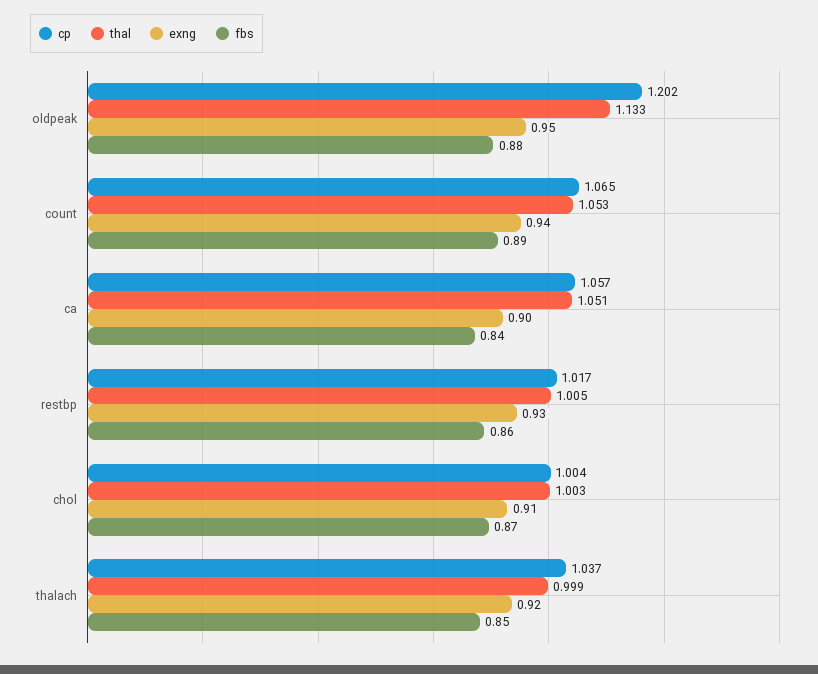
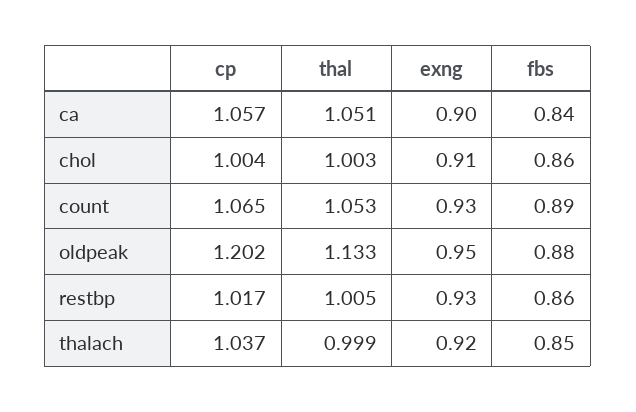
  {
    "cp": {
      "oldpeak": 1.202,
      "count": 1.065,
      "ca": 1.057,
      "restbp": 1.017,
      "chol": 1.004,
      "thalach": 1.037
    },
    "thal": {
      "oldpeak": 1.133,
      "count": 1.053,
      "ca": 1.051,
      "restbp": 1.005,
      "chol": 1.003,
      "thalach": 0.999
    },
    "exng": {
      "oldpeak": 0.95,
-     "count": 0.94,
+     "count": 0.93,
      "ca": 0.9,
      "restbp": 0.93,
      "chol": 0.91,
      "thalach": 0.92
    },
    "fbs": {
      "oldpeak": 0.88,
      "count": 0.89,
      "ca": 0.84,
      "restbp": 0.86,
-     "chol": 0.87,
+     "chol": 0.86,
      "thalach": 0.85
    }
  }

